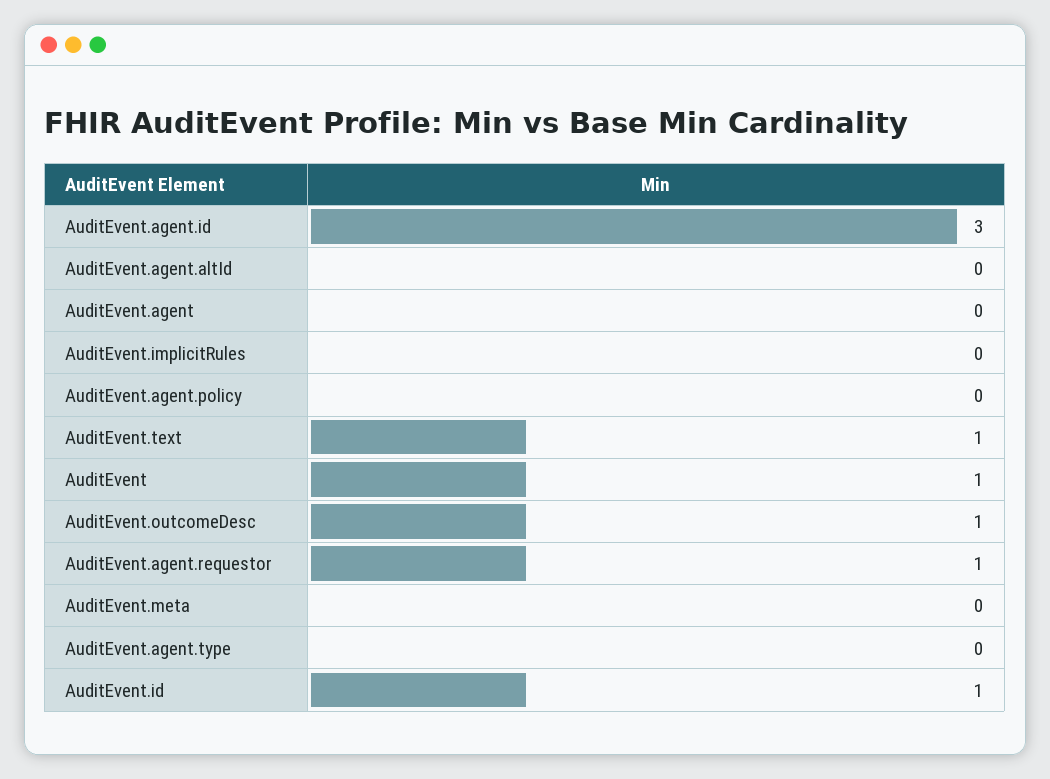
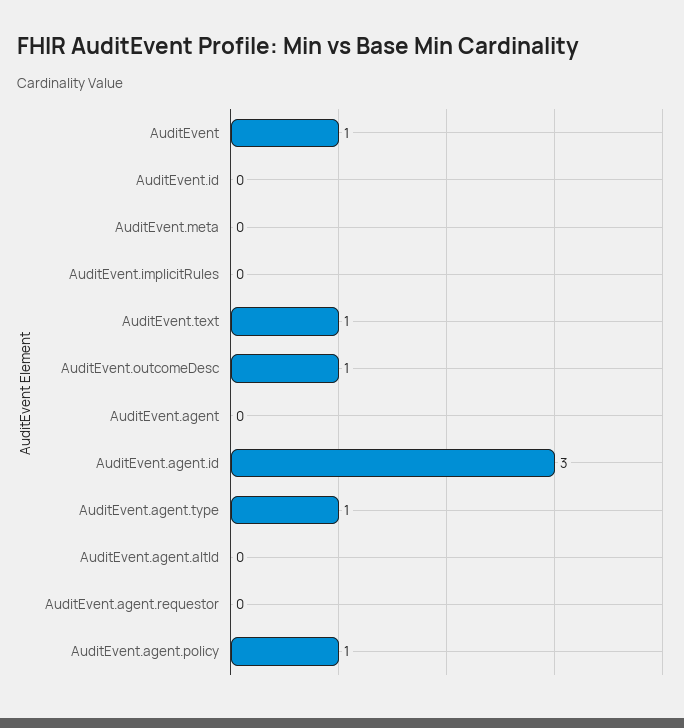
  {
    "AuditEvent.agent.id": 3,
    "AuditEvent.agent.altId": 0,
    "AuditEvent.agent": 0,
    "AuditEvent.implicitRules": 0,
-   "AuditEvent.agent.policy": 0,
+   "AuditEvent.agent.policy": 1,
    "AuditEvent.text": 1,
    "AuditEvent": 1,
    "AuditEvent.outcomeDesc": 1,
-   "AuditEvent.agent.requestor": 1,
+   "AuditEvent.agent.requestor": 0,
    "AuditEvent.meta": 0,
-   "AuditEvent.agent.type": 0,
+   "AuditEvent.agent.type": 1,
-   "AuditEvent.id": 1
+   "AuditEvent.id": 0
  }

